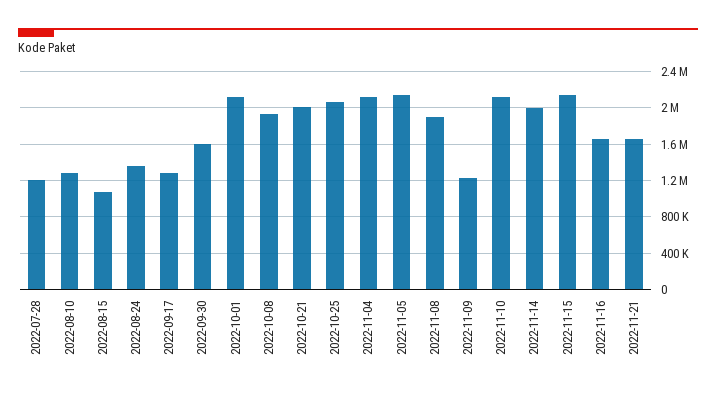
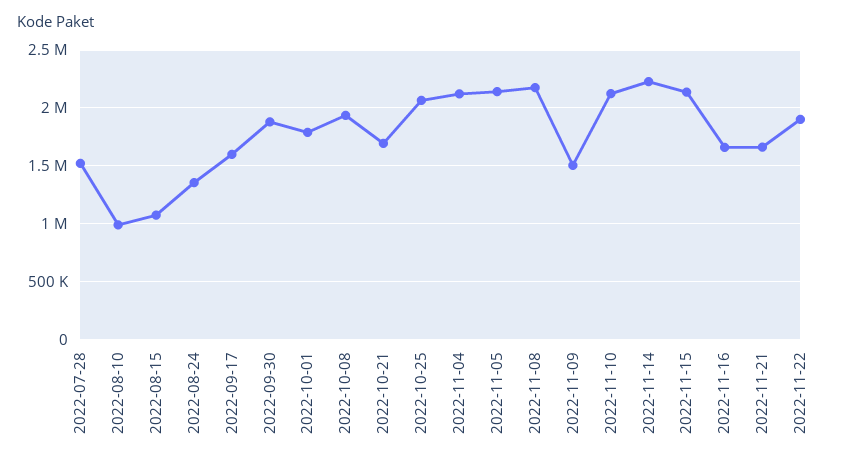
  {
-   "2022-07-28": 1200000,
+   "2022-07-28": 1500000,
-   "2022-08-10": 1300000,
+   "2022-08-10": 1000000,
    "2022-08-15": 1100000,
    "2022-08-24": 1400000,
-   "2022-09-17": 1300000,
+   "2022-09-17": 1600000,
-   "2022-09-30": 1600000,
+   "2022-09-30": 1900000,
-   "2022-10-01": 2100000,
+   "2022-10-01": 1800000,
    "2022-10-08": 1900000,
-   "2022-10-21": 2000000,
+   "2022-10-21": 1700000,
    "2022-10-25": 2100000,
    "2022-11-04": 2100000,
    "2022-11-05": 2100000,
-   "2022-11-08": 1900000,
+   "2022-11-08": 2200000,
-   "2022-11-09": 1200000,
+   "2022-11-09": 1500000,
    "2022-11-10": 2100000,
-   "2022-11-14": 2000000,
+   "2022-11-14": 2200000,
    "2022-11-15": 2100000,
    "2022-11-16": 1700000,
-   "2022-11-21": 1700000
+   "2022-11-21": 1700000,
+   "2022-11-22": 1900000
  }

